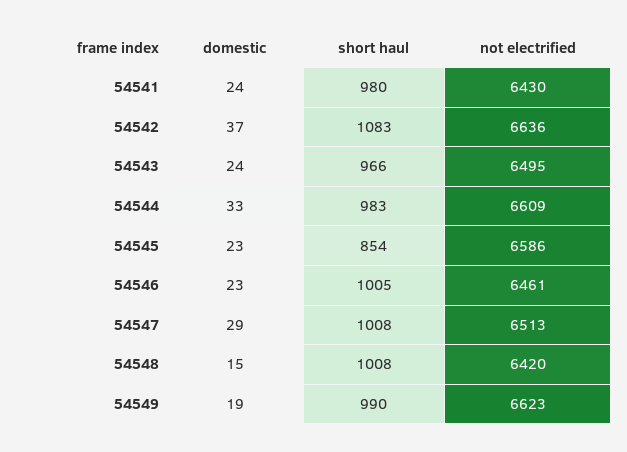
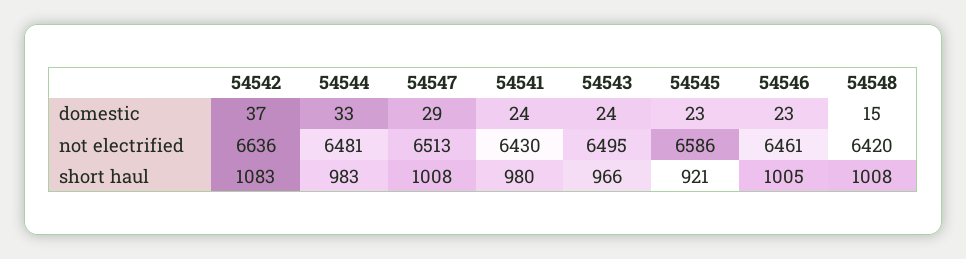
  {
    "domestic": {
      "54541": 24,
      "54542": 37,
      "54543": 24,
      "54544": 33,
      "54545": 23,
      "54546": 23,
      "54547": 29,
-     "54548": 15,
+     "54548": 15
-     "54549": 19
    },
    "short haul": {
      "54541": 980,
      "54542": 1083,
      "54543": 966,
      "54544": 983,
-     "54545": 854,
+     "54545": 921,
      "54546": 1005,
      "54547": 1008,
-     "54548": 1008,
+     "54548": 1008
-     "54549": 990
    },
    "not electrified": {
      "54541": 6430,
      "54542": 6636,
      "54543": 6495,
-     "54544": 6609,
+     "54544": 6481,
      "54545": 6586,
      "54546": 6461,
      "54547": 6513,
-     "54548": 6420,
+     "54548": 6420
-     "54549": 6623
    }
  }

